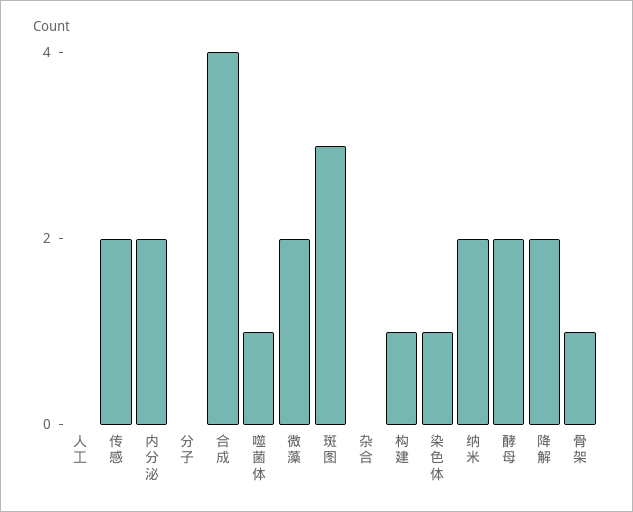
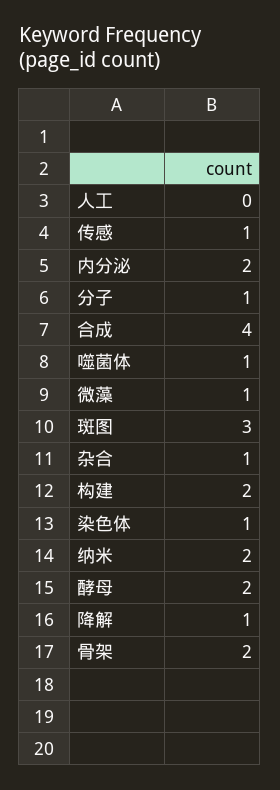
  {
    "人工": 0,
-   "传感": 2,
+   "传感": 1,
    "内分泌": 2,
-   "分子": 0,
+   "分子": 1,
    "合成": 4,
    "噬菌体": 1,
-   "微藻": 2,
+   "微藻": 1,
    "斑图": 3,
-   "杂合": 0,
+   "杂合": 1,
-   "构建": 1,
+   "构建": 2,
    "染色体": 1,
    "纳米": 2,
    "酵母": 2,
-   "降解": 2,
+   "降解": 1,
-   "骨架": 1
+   "骨架": 2
  }

